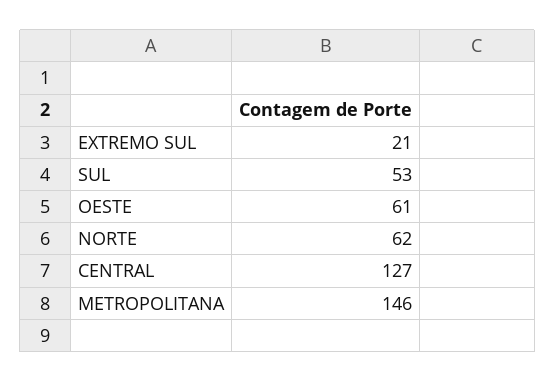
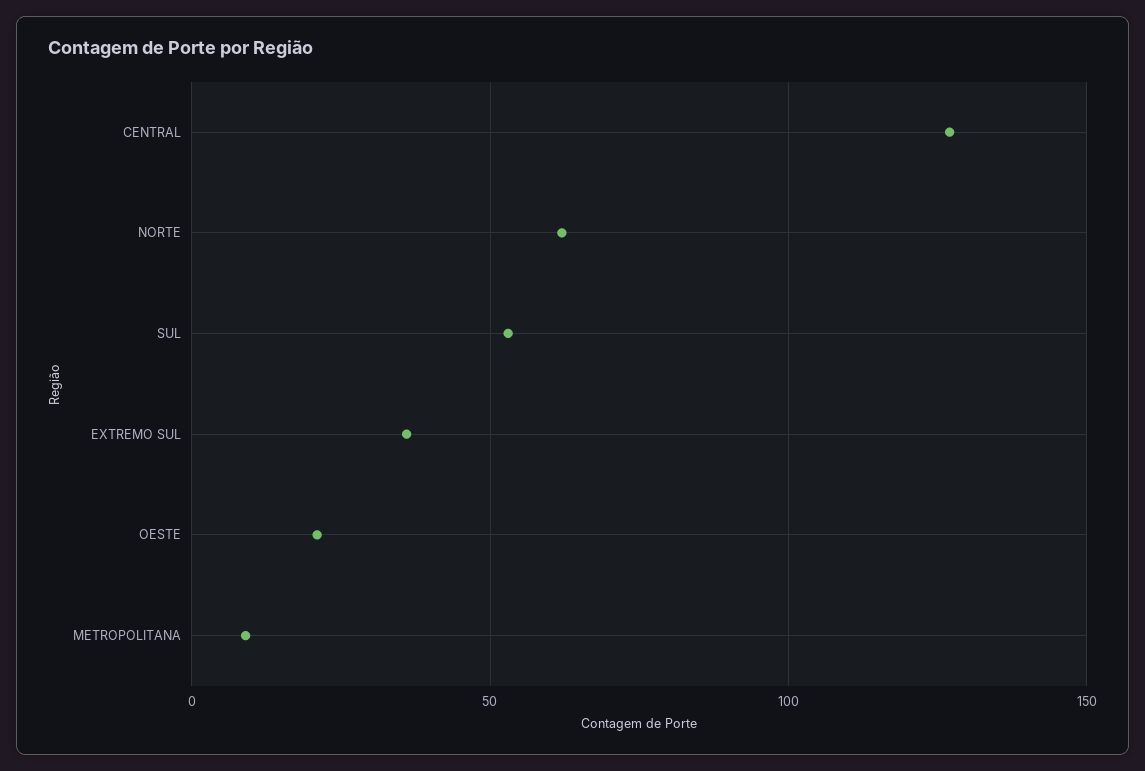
  {
-   "EXTREMO SUL": 21,
+   "EXTREMO SUL": 35,
    "SUL": 53,
-   "OESTE": 61,
+   "OESTE": 20,
    "NORTE": 62,
    "CENTRAL": 127,
-   "METROPOLITANA": 146
+   "METROPOLITANA": 10
  }

